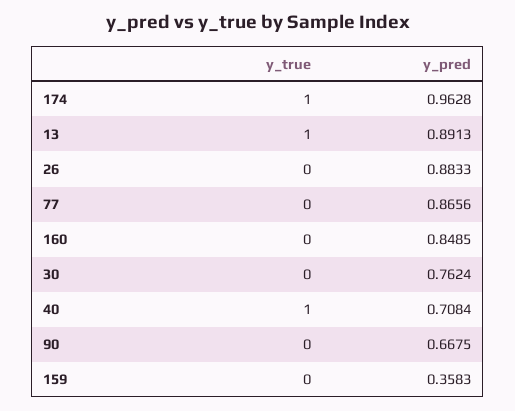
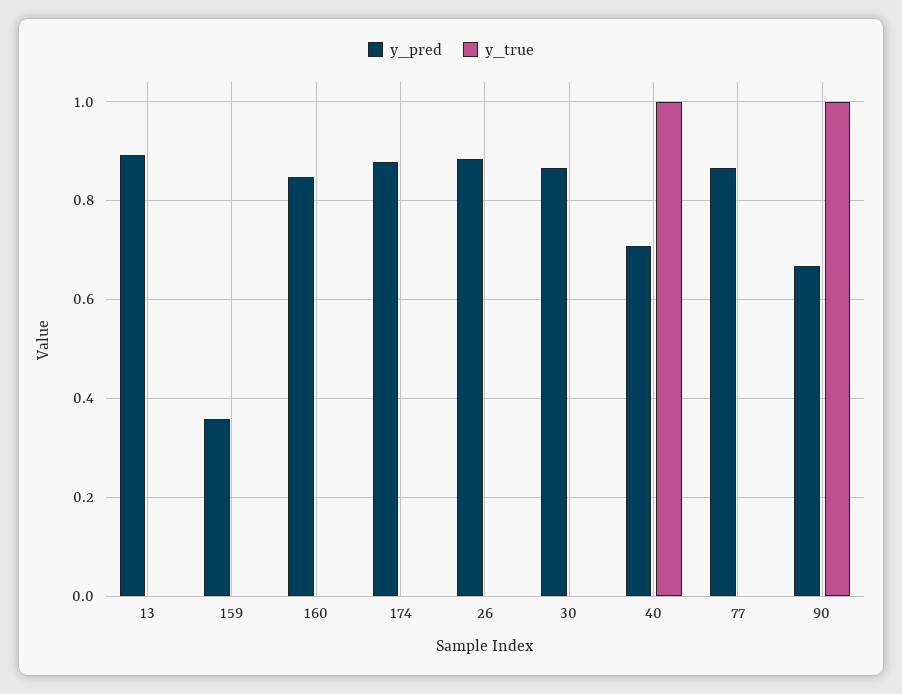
  {
    "y_true": {
-     "174": 1,
+     "174": 0,
-     "13": 1,
+     "13": 0,
      "26": 0,
      "77": 0,
      "160": 0,
      "30": 0,
      "40": 1,
-     "90": 0,
+     "90": 1,
      "159": 0
    },
    "y_pred": {
-     "174": 0.9628,
+     "174": 0.88,
      "13": 0.8913,
      "26": 0.8833,
      "77": 0.8656,
      "160": 0.8485,
-     "30": 0.7624,
+     "30": 0.86,
      "40": 0.7084,
      "90": 0.6675,
      "159": 0.3583
    }
  }

